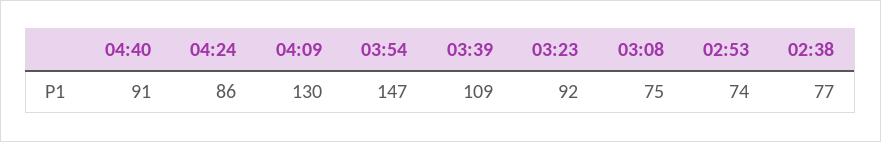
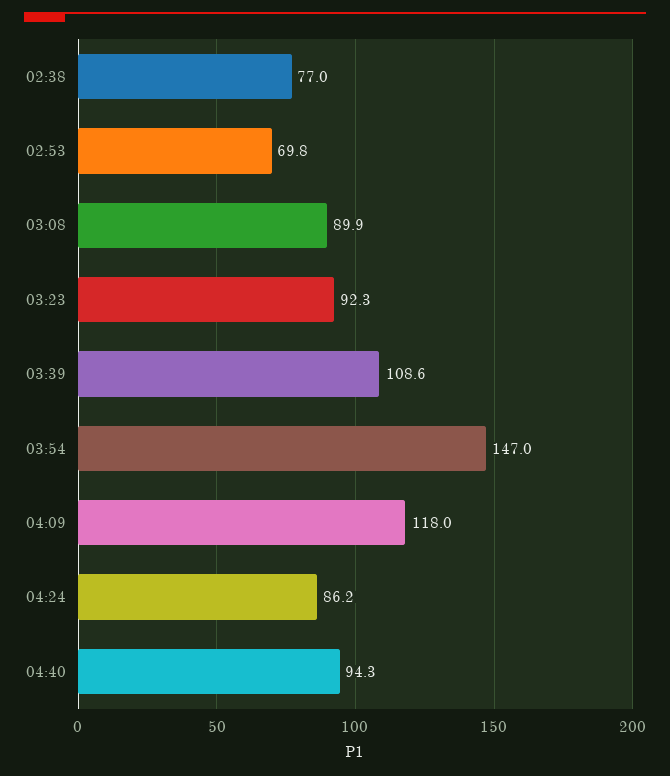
  {
-   "04:40": 91,
+   "04:40": 94.3,
    "04:24": 86.2,
-   "04:09": 130,
+   "04:09": 118,
    "03:54": 147,
    "03:39": 108.6,
    "03:23": 92.3,
-   "03:08": 75,
+   "03:08": 89.9,
-   "02:53": 74,
+   "02:53": 69.8,
    "02:38": 77
  }

